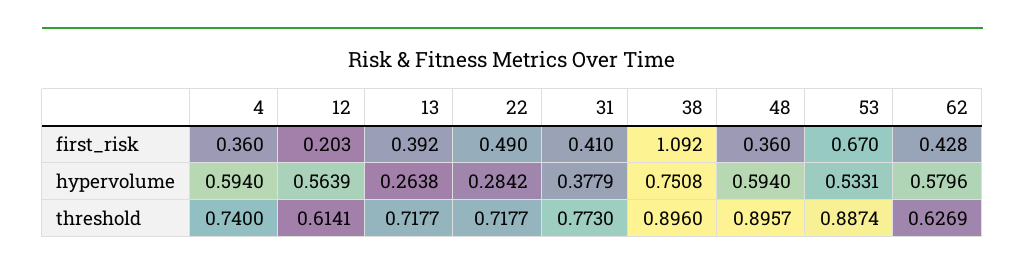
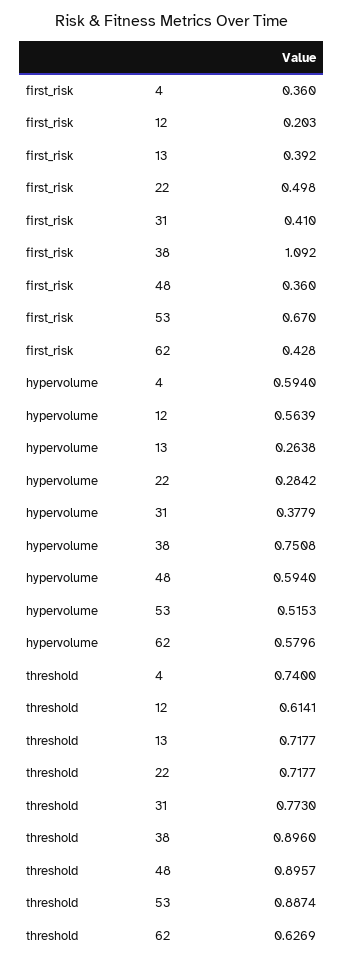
  {
    "4": {
      "first_risk": 0.36,
      "hypervolume": 0.594,
      "threshold": 0.74
    },
    "12": {
      "first_risk": 0.203,
      "hypervolume": 0.5639,
      "threshold": 0.6141
    },
    "13": {
      "first_risk": 0.392,
      "hypervolume": 0.2638,
      "threshold": 0.7177
    },
    "22": {
-     "first_risk": 0.49,
+     "first_risk": 0.498,
      "hypervolume": 0.2842,
      "threshold": 0.7177
    },
    "31": {
      "first_risk": 0.41,
      "hypervolume": 0.3779,
      "threshold": 0.773
    },
    "38": {
      "first_risk": 1.092,
      "hypervolume": 0.7508,
      "threshold": 0.896
    },
    "48": {
      "first_risk": 0.36,
      "hypervolume": 0.594,
      "threshold": 0.8957
    },
    "53": {
      "first_risk": 0.67,
-     "hypervolume": 0.5331,
+     "hypervolume": 0.5153,
      "threshold": 0.8874
    },
    "62": {
      "first_risk": 0.428,
      "hypervolume": 0.5796,
      "threshold": 0.6269
    }
  }

